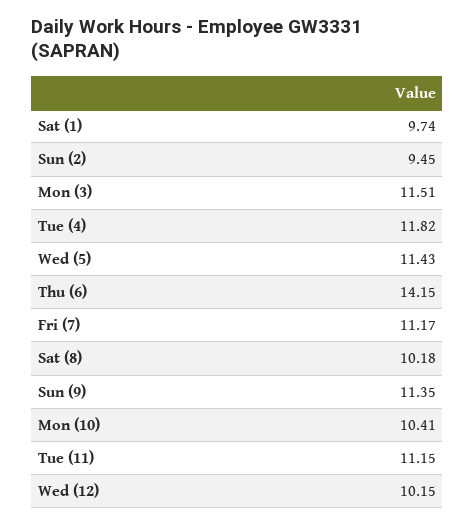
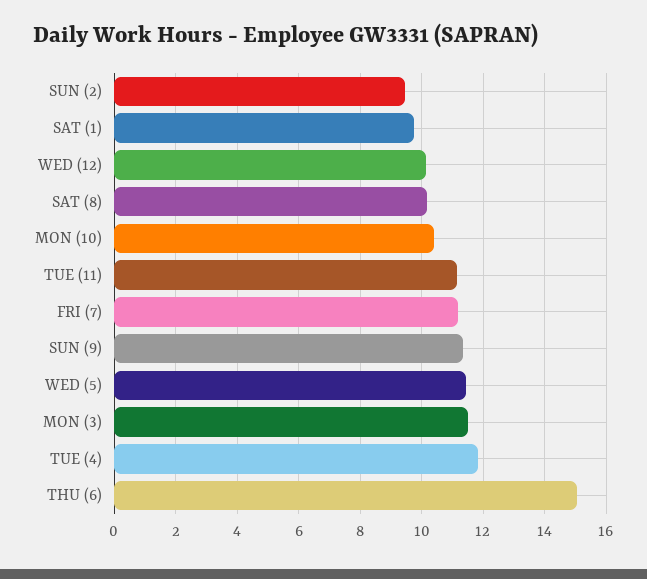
  {
    "Sat (1)": 9.74,
    "Sun (2)": 9.45,
    "Mon (3)": 11.51,
    "Tue (4)": 11.82,
    "Wed (5)": 11.43,
-   "Thu (6)": 14.15,
+   "Thu (6)": 15,
    "Fri (7)": 11.17,
    "Sat (8)": 10.18,
    "Sun (9)": 11.35,
    "Mon (10)": 10.41,
    "Tue (11)": 11.15,
    "Wed (12)": 10.15
  }

